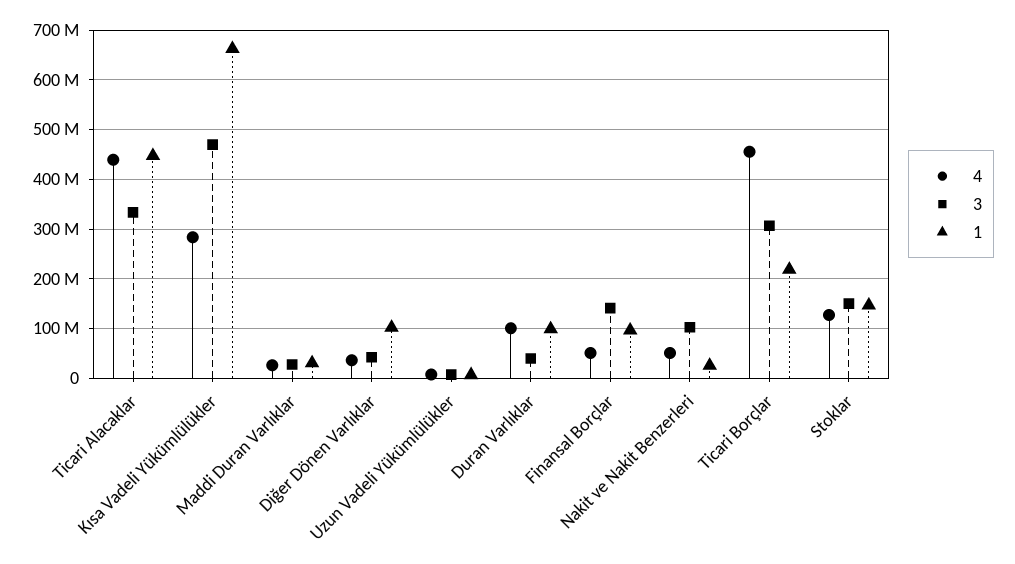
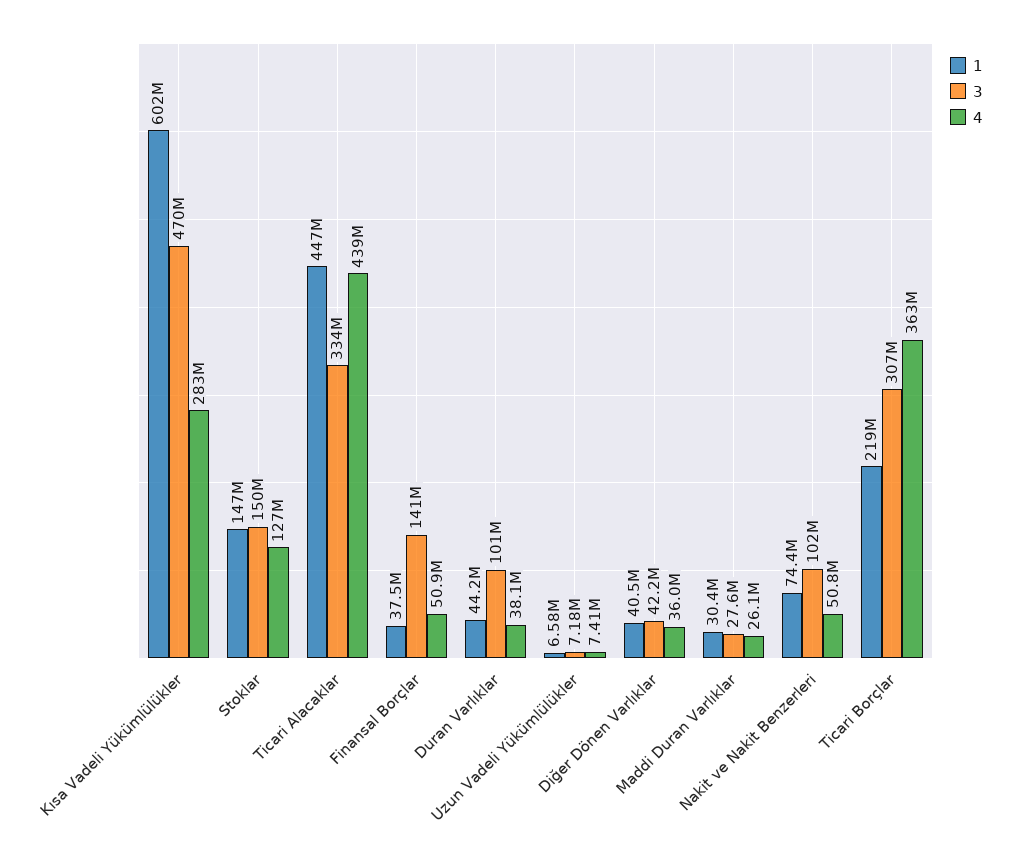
  {
    "4": {
      "Ticari Alacaklar": 439000000,
      "Kısa Vadeli Yükümlülükler": 283000000,
      "Maddi Duran Varlıklar": 26100000,
      "Diğer Dönen Varlıklar": 36000000,
      "Uzun Vadeli Yükümlülükler": 7410000,
-     "Duran Varlıklar": 100000000,
+     "Duran Varlıklar": 38100000,
      "Finansal Borçlar": 50900000,
      "Nakit ve Nakit Benzerleri": 50800000,
-     "Ticari Borçlar": 460000000,
+     "Ticari Borçlar": 363000000,
      "Stoklar": 127000000
    },
    "3": {
      "Ticari Alacaklar": 334000000,
      "Kısa Vadeli Yükümlülükler": 470000000,
      "Maddi Duran Varlıklar": 27600000,
      "Diğer Dönen Varlıklar": 42200000,
      "Uzun Vadeli Yükümlülükler": 7180000,
-     "Duran Varlıklar": 40000000,
+     "Duran Varlıklar": 101000000,
      "Finansal Borçlar": 141000000,
      "Nakit ve Nakit Benzerleri": 102000000,
      "Ticari Borçlar": 307000000,
      "Stoklar": 150000000
    },
    "1": {
      "Ticari Alacaklar": 447000000,
-     "Kısa Vadeli Yükümlülükler": 660000000,
+     "Kısa Vadeli Yükümlülükler": 602000000,
      "Maddi Duran Varlıklar": 30400000,
-     "Diğer Dönen Varlıklar": 100000000,
+     "Diğer Dönen Varlıklar": 40500000,
      "Uzun Vadeli Yükümlülükler": 6580000,
-     "Duran Varlıklar": 100000000,
+     "Duran Varlıklar": 44200000,
-     "Finansal Borçlar": 100000000,
+     "Finansal Borçlar": 37500000,
-     "Nakit ve Nakit Benzerleri": 20000000,
+     "Nakit ve Nakit Benzerleri": 74400000,
      "Ticari Borçlar": 219000000,
      "Stoklar": 147000000
    }
  }

